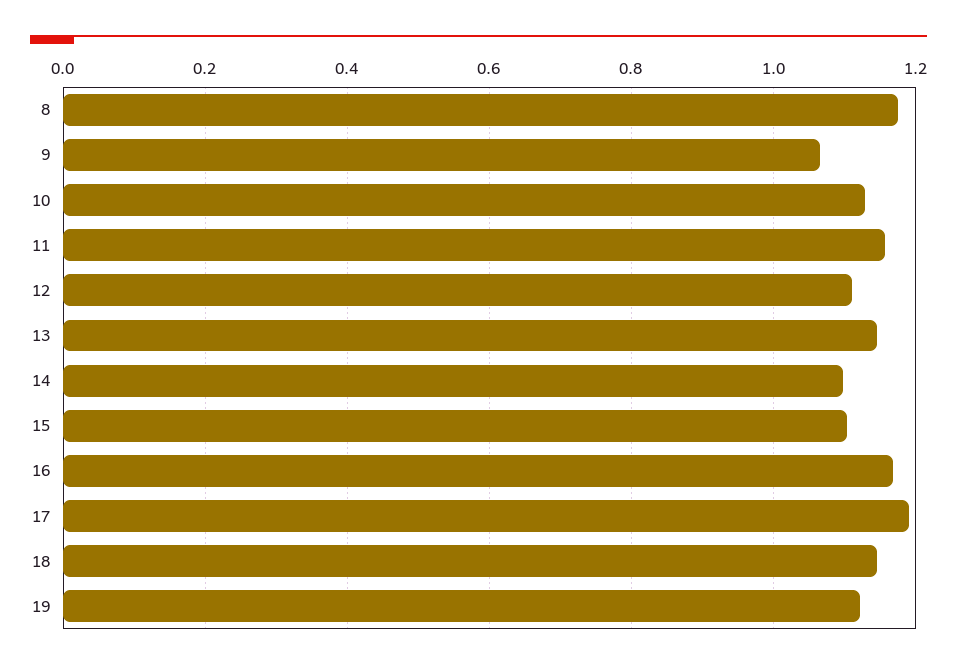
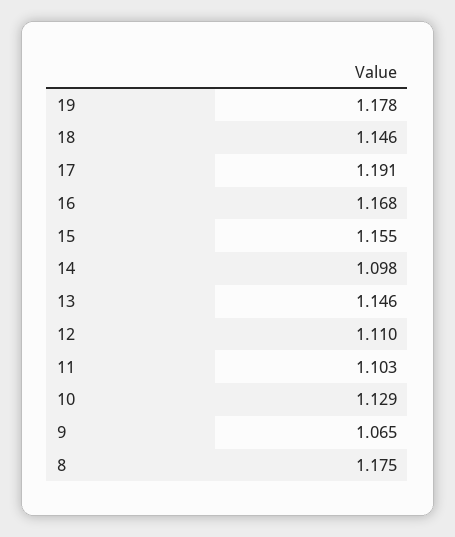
  {
    "8": 1.175,
    "9": 1.065,
    "10": 1.129,
-   "11": 1.16,
+   "11": 1.103,
    "12": 1.11,
    "13": 1.146,
    "14": 1.098,
-   "15": 1.1,
+   "15": 1.155,
    "16": 1.168,
    "17": 1.191,
    "18": 1.146,
-   "19": 1.12
+   "19": 1.178
  }

